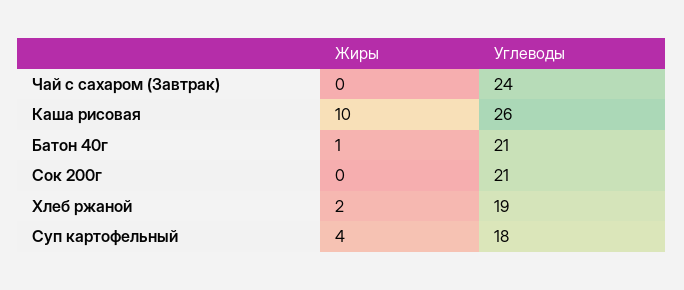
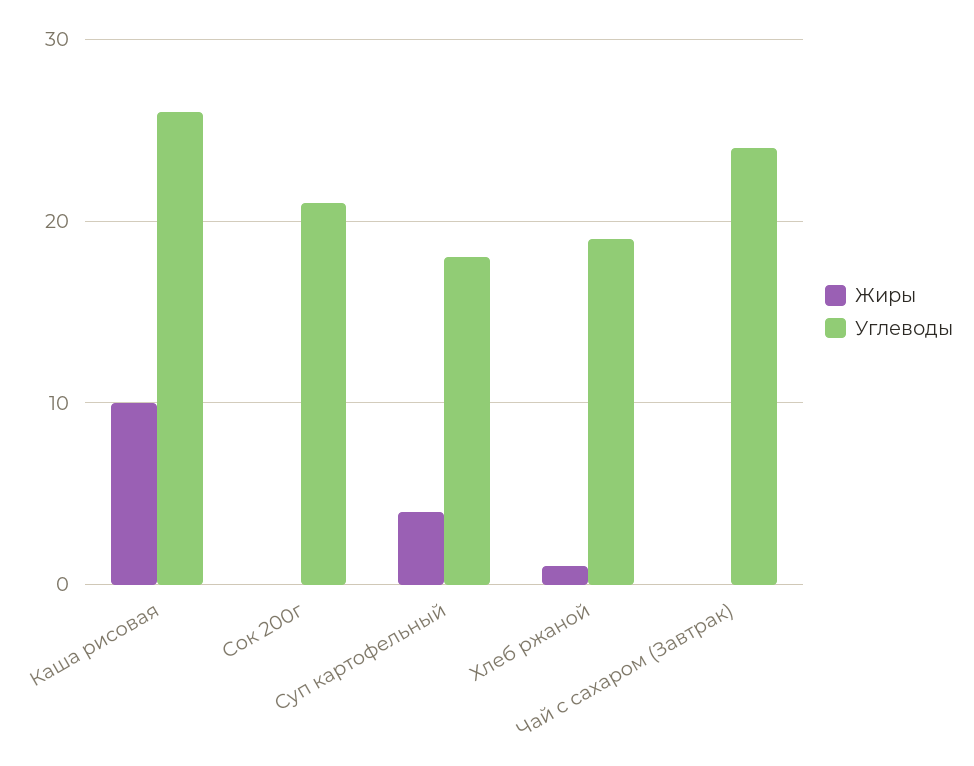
  {
    "Жиры": {
      "Чай с сахаром (Завтрак)": 0,
      "Каша рисовая": 10,
-     "Батон 40г": 1,
      "Сок 200г": 0,
-     "Хлеб ржаной": 2,
+     "Хлеб ржаной": 1,
      "Суп картофельный": 4
    },
    "Углеводы": {
      "Чай с сахаром (Завтрак)": 24,
      "Каша рисовая": 26,
-     "Батон 40г": 21,
      "Сок 200г": 21,
      "Хлеб ржаной": 19,
      "Суп картофельный": 18
    }
  }

